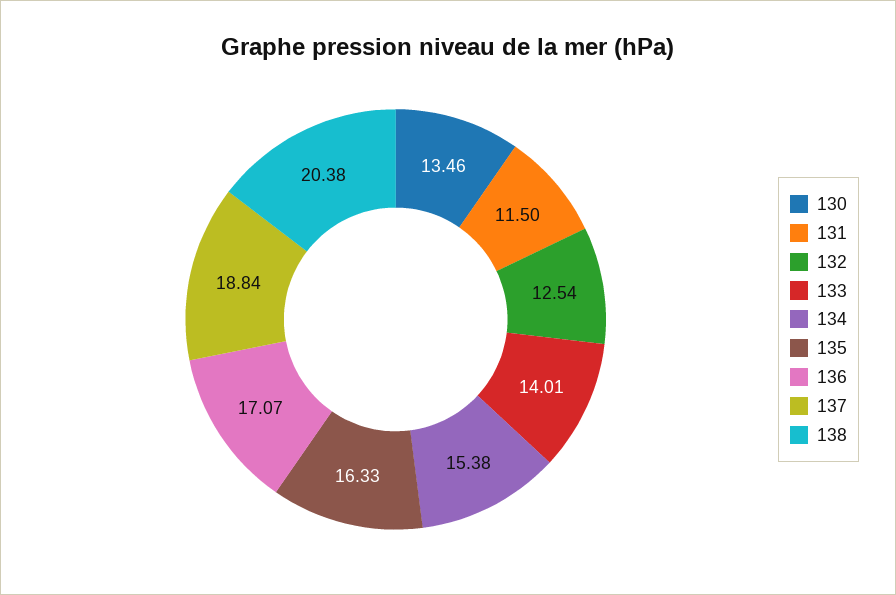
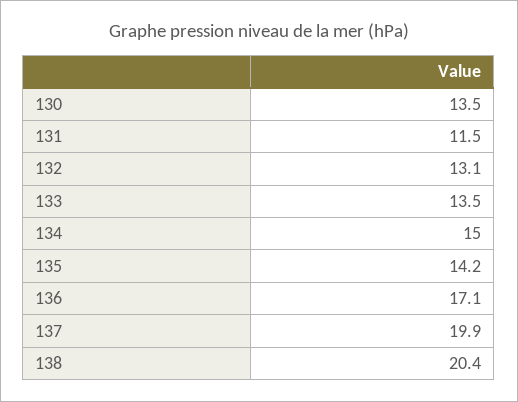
  {
    "130": 13.46,
    "131": 11.5,
-   "132": 12.54,
+   "132": 13.1,
-   "133": 14.01,
+   "133": 13.5,
-   "134": 15.38,
+   "134": 15,
-   "135": 16.33,
+   "135": 14.2,
    "136": 17.07,
-   "137": 18.84,
+   "137": 19.9,
    "138": 20.38
  }

